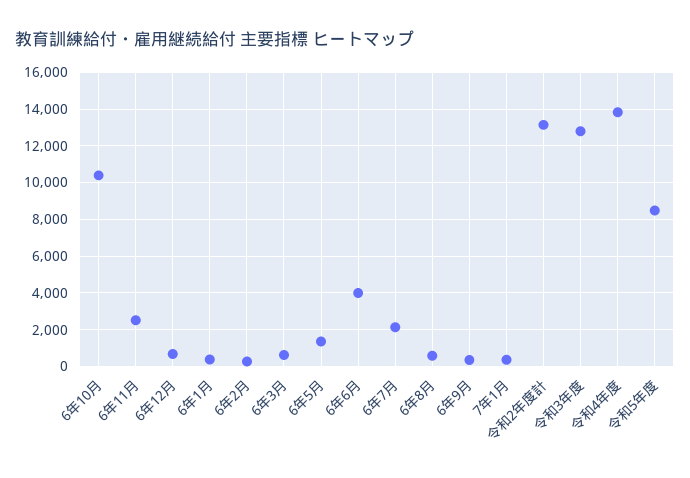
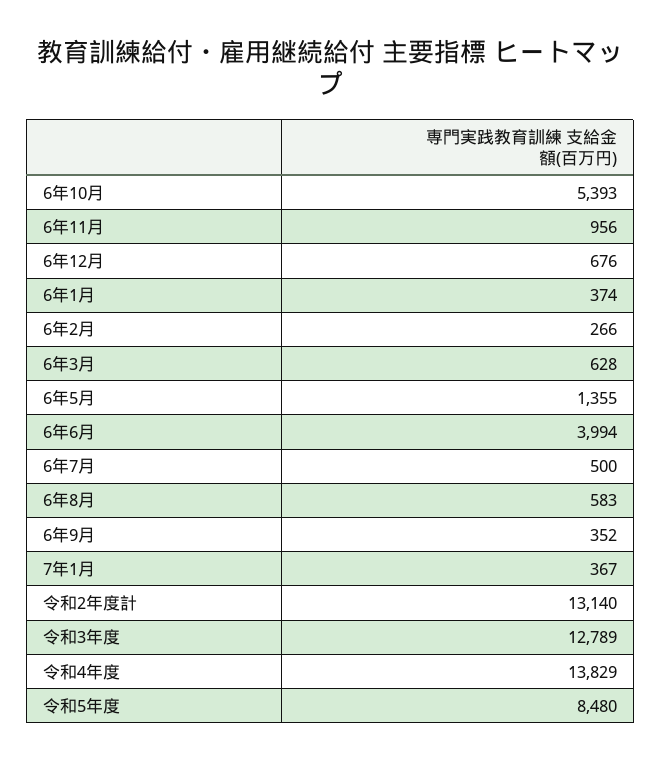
  {
-   "6年10月": 10500,
+   "6年10月": 5393,
-   "6年11月": 2500,
+   "6年11月": 956,
    "6年12月": 676,
    "6年1月": 374,
    "6年2月": 266,
    "6年3月": 628,
    "6年5月": 1355,
    "6年6月": 3994,
-   "6年7月": 2000,
+   "6年7月": 500,
    "6年8月": 583,
    "6年9月": 352,
    "7年1月": 367,
    "令和2年度計": 13140,
    "令和3年度": 12789,
    "令和4年度": 13829,
    "令和5年度": 8480
  }

